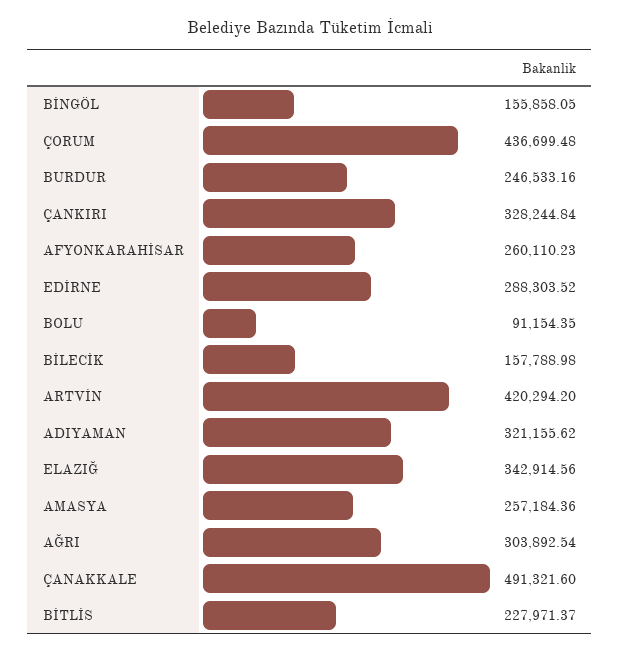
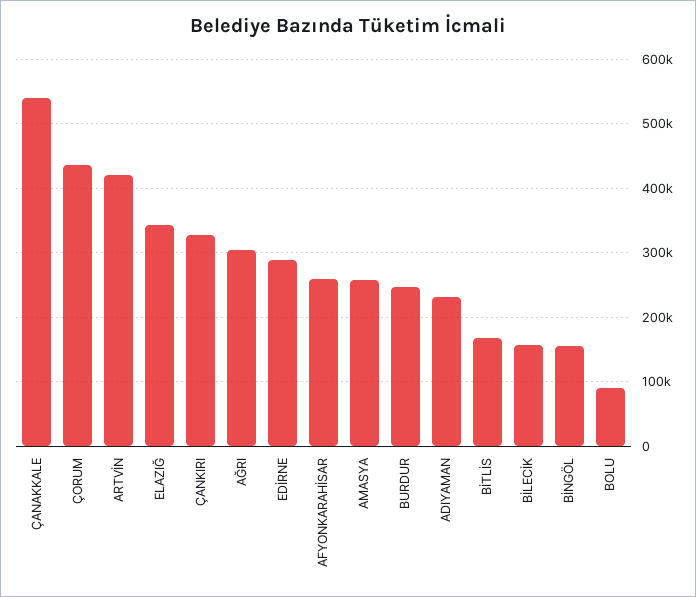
  {
    "BİNGÖL": 155858.05,
    "ÇORUM": 436699.48,
    "BURDUR": 246533.16,
    "ÇANKIRI": 328244.84,
    "AFYONKARAHİSAR": 260110.23,
    "EDİRNE": 288303.52,
    "BOLU": 91154.35,
    "BİLECİK": 157788.98,
    "ARTVİN": 420294.2,
-   "ADIYAMAN": 321155.62,
+   "ADIYAMAN": 230000,
    "ELAZIĞ": 342914.56,
    "AMASYA": 257184.36,
    "AĞRI": 303892.54,
-   "ÇANAKKALE": 491321.6,
+   "ÇANAKKALE": 540000,
-   "BİTLİS": 227971.37
+   "BİTLİS": 170000
  }

